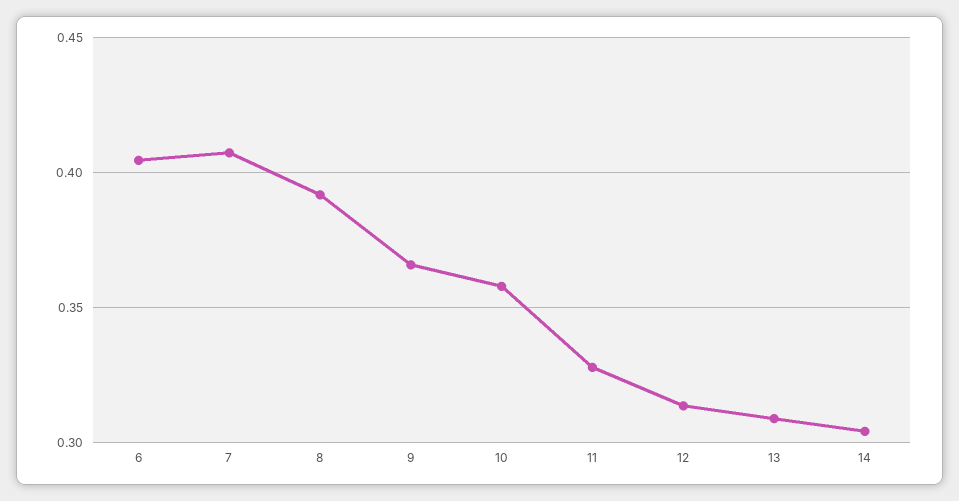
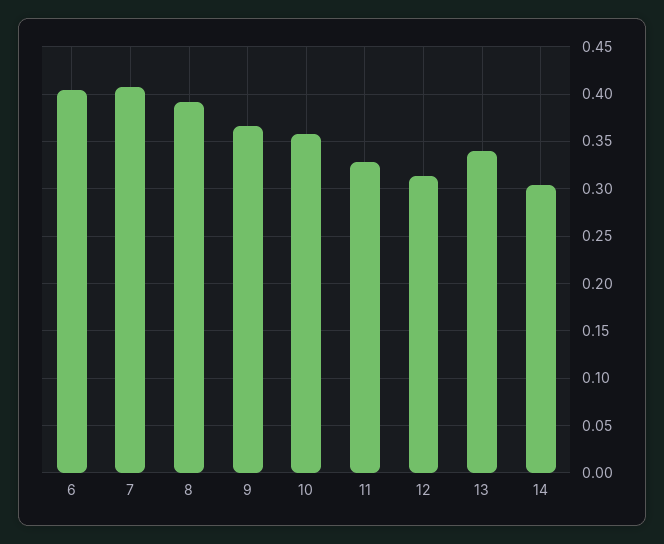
  {
    "6": 0.405,
    "7": 0.405,
    "8": 0.39,
    "9": 0.365,
    "10": 0.36,
    "11": 0.33,
    "12": 0.315,
-   "13": 0.31,
+   "13": 0.34,
    "14": 0.305
  }

